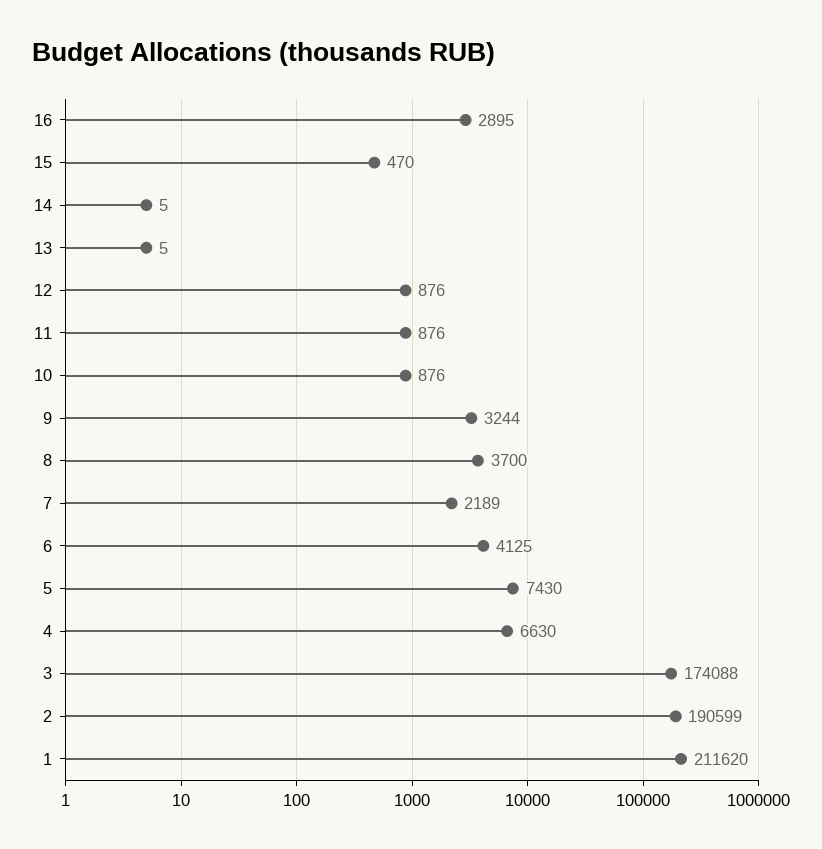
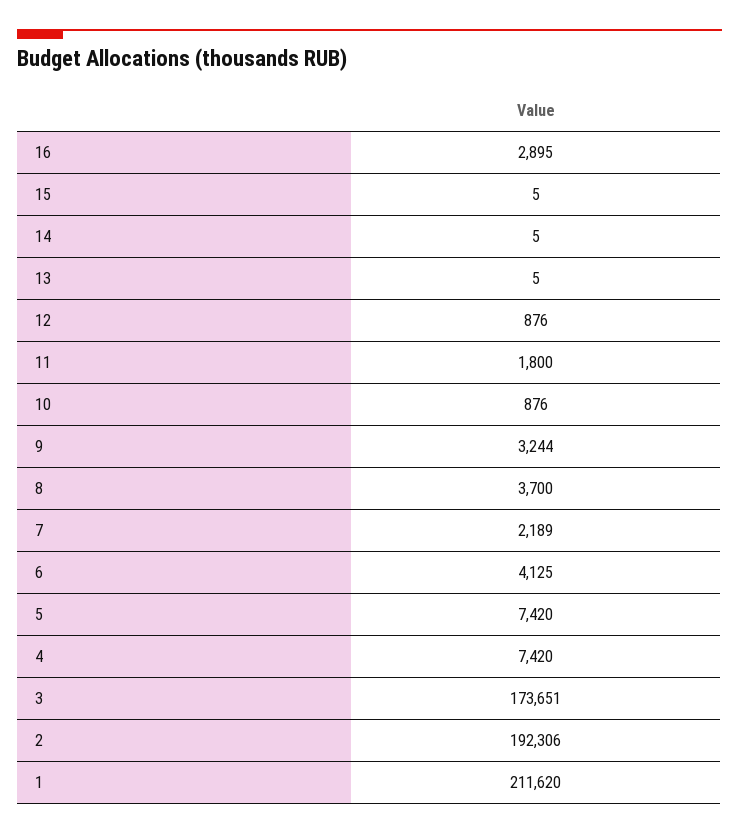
  {
    "16": 2895,
-   "15": 470,
+   "15": 5,
    "14": 5,
    "13": 5,
    "12": 876,
-   "11": 876,
+   "11": 1800,
    "10": 876,
    "9": 3244,
    "8": 3700,
    "7": 2189,
    "6": 4125,
-   "5": 7430,
+   "5": 7420,
-   "4": 6630,
+   "4": 7420,
-   "3": 174088,
+   "3": 173651,
-   "2": 190599,
+   "2": 192306,
    "1": 211620
  }

